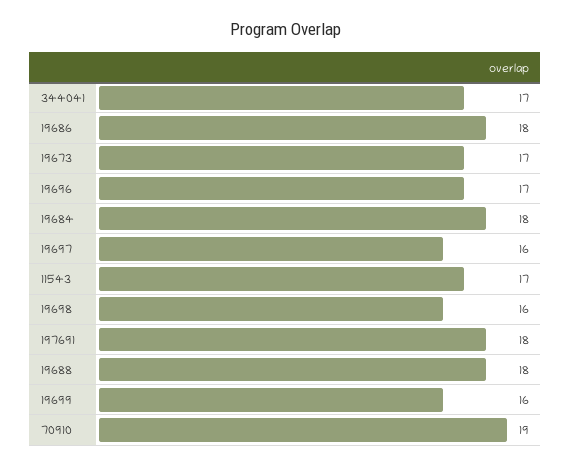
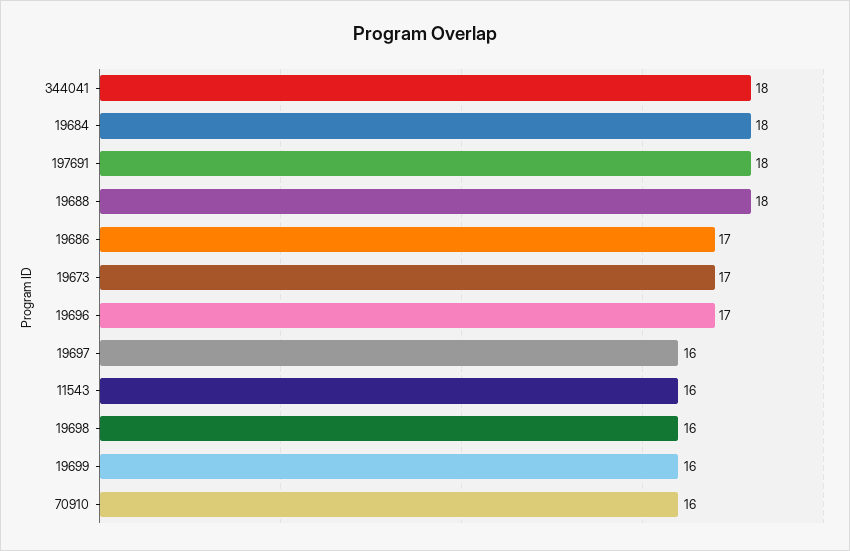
  {
-   "344041": 17,
+   "344041": 18,
-   "19686": 18,
+   "19686": 17,
    "19673": 17,
    "19696": 17,
    "19684": 18,
    "19697": 16,
-   "11543": 17,
+   "11543": 16,
    "19698": 16,
    "197691": 18,
    "19688": 18,
    "19699": 16,
-   "70910": 19
+   "70910": 16
  }

